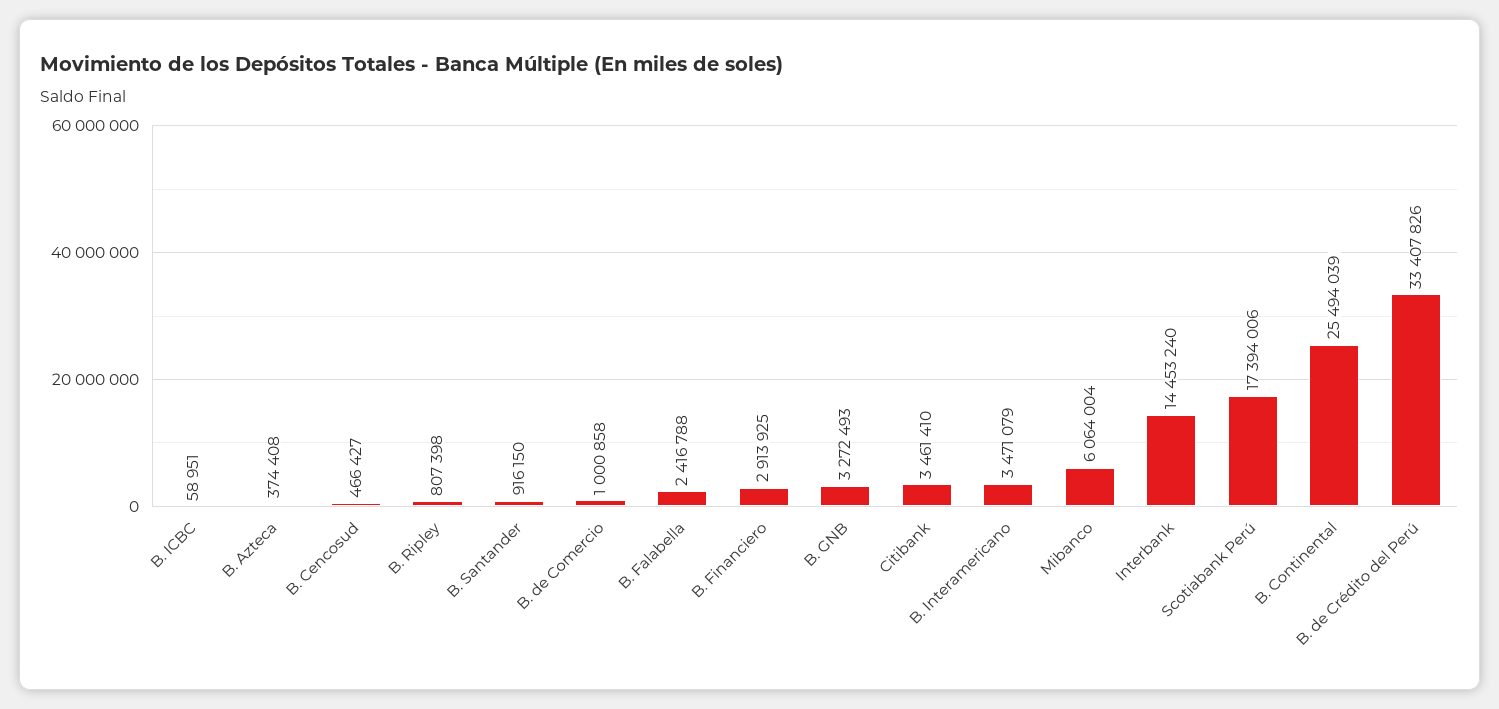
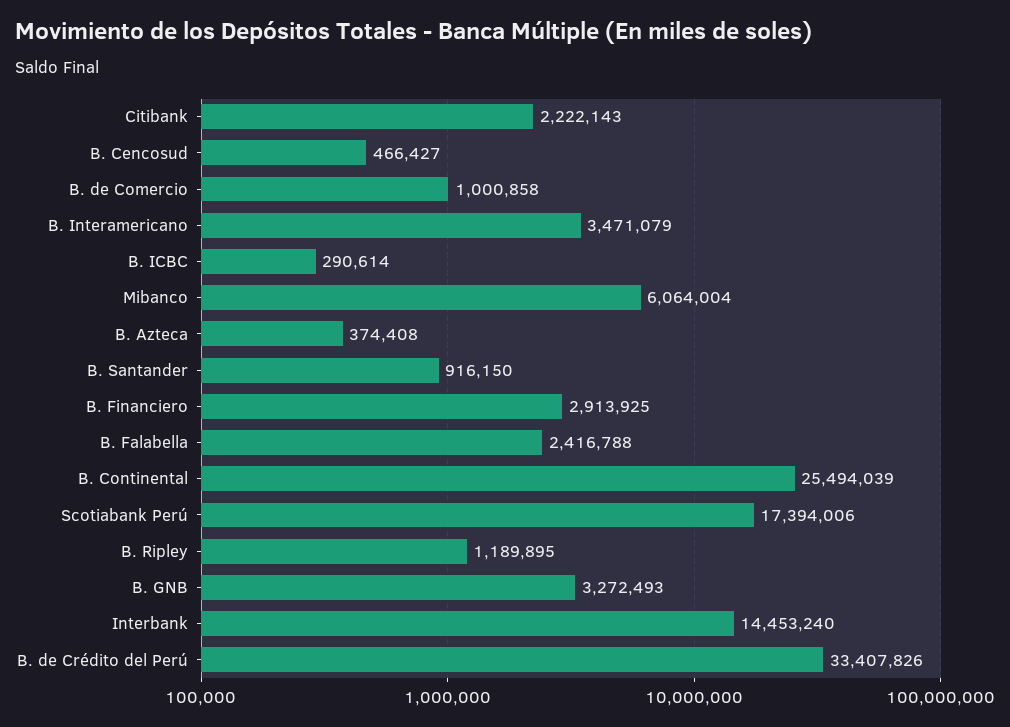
  {
-   "B. ICBC": 58951,
+   "B. ICBC": 290614,
    "B. Azteca": 374408,
    "B. Cencosud": 466427,
-   "B. Ripley": 807398,
+   "B. Ripley": 1189895,
    "B. Santander": 916150,
    "B. de Comercio": 1000858,
    "B. Falabella": 2416788,
    "B. Financiero": 2913925,
    "B. GNB": 3272493,
-   "Citibank": 3461410,
+   "Citibank": 2222143,
    "B. Interamericano": 3471079,
    "Mibanco": 6064004,
    "Interbank": 14453240,
    "Scotiabank Perú": 17394006,
    "B. Continental": 25494039,
    "B. de Crédito del Perú": 33407826
  }

